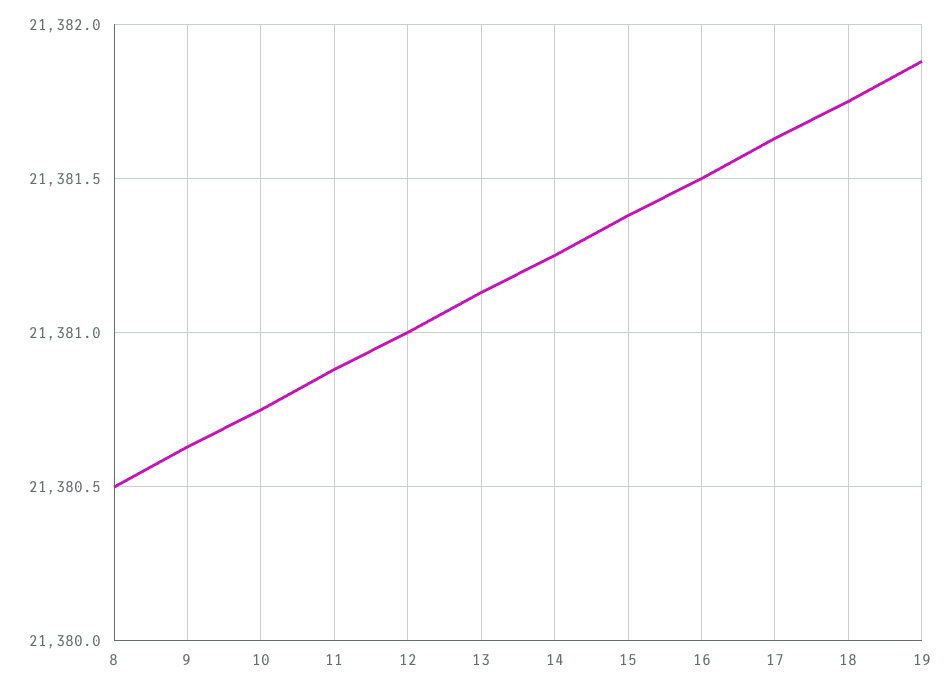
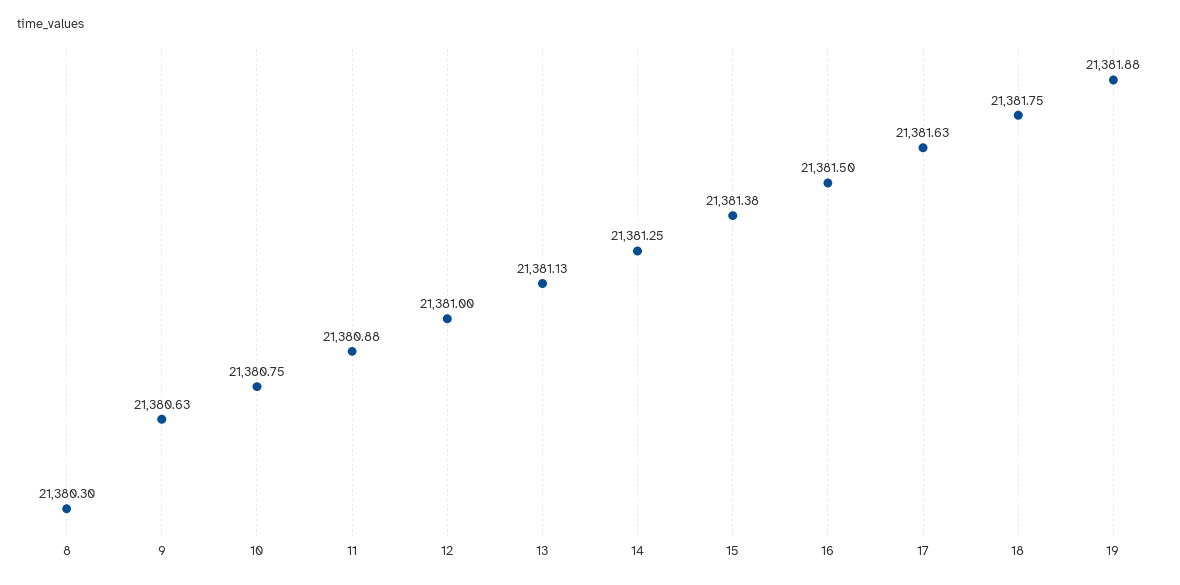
  {
-   "8": 21380.5,
+   "8": 21380.3,
    "9": 21380.63,
    "10": 21380.75,
    "11": 21380.88,
    "12": 21381,
    "13": 21381.13,
    "14": 21381.25,
    "15": 21381.38,
    "16": 21381.5,
    "17": 21381.63,
    "18": 21381.75,
    "19": 21381.88
  }

